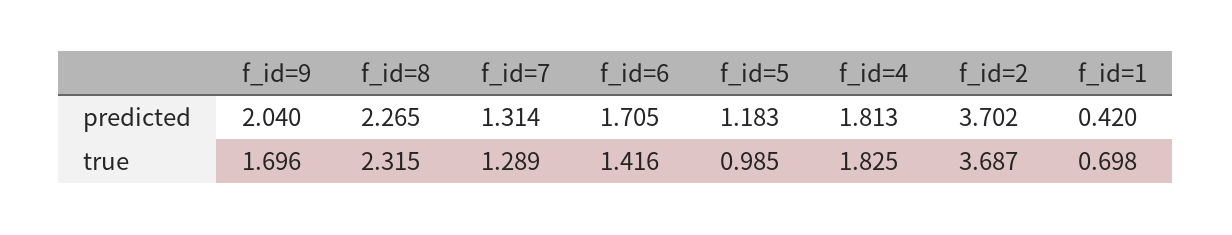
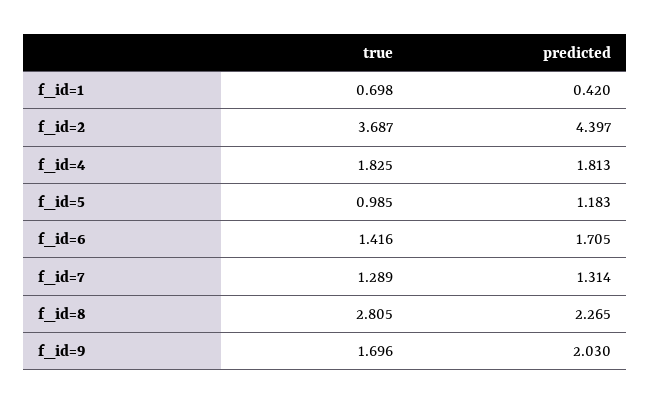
  {
    "f_id=9": {
-     "predicted": 2.04,
+     "predicted": 2.03,
      "true": 1.696
    },
    "f_id=8": {
      "predicted": 2.265,
-     "true": 2.315
+     "true": 2.805
    },
    "f_id=7": {
      "predicted": 1.314,
      "true": 1.289
    },
    "f_id=6": {
      "predicted": 1.705,
      "true": 1.416
    },
    "f_id=5": {
      "predicted": 1.183,
      "true": 0.985
    },
    "f_id=4": {
      "predicted": 1.813,
      "true": 1.825
    },
    "f_id=2": {
-     "predicted": 3.702,
+     "predicted": 4.397,
      "true": 3.687
    },
    "f_id=1": {
      "predicted": 0.42,
      "true": 0.698
    }
  }

